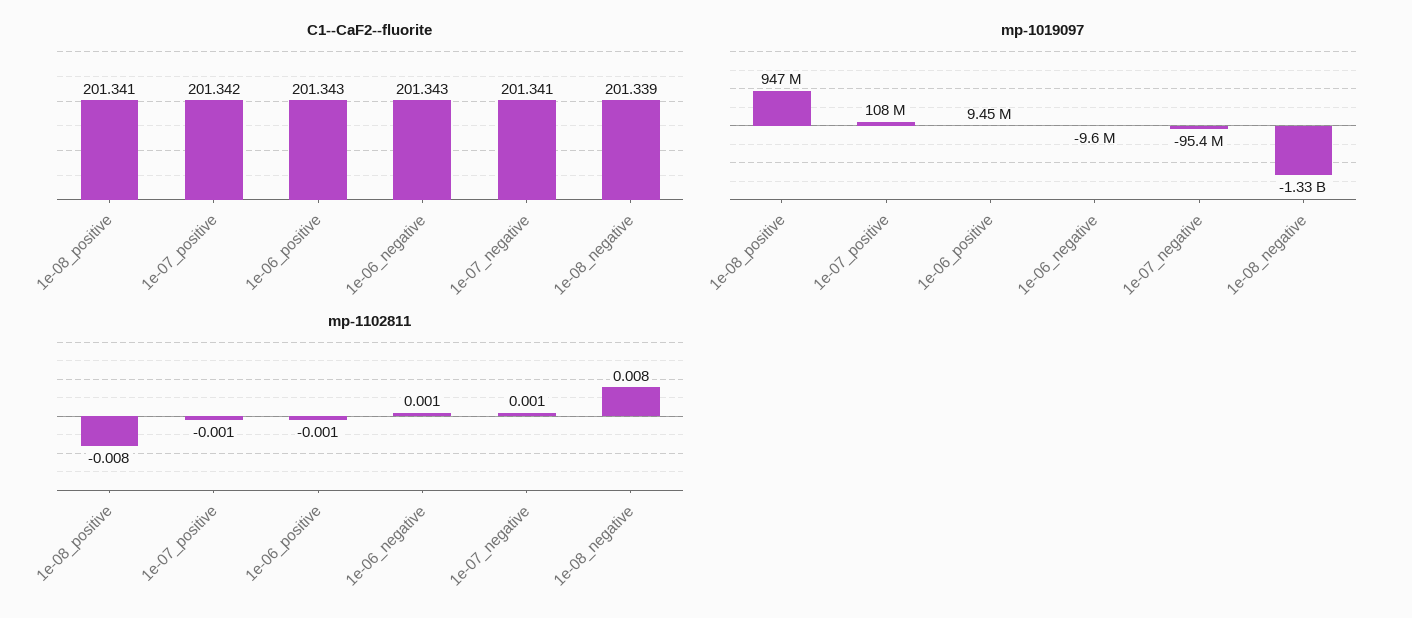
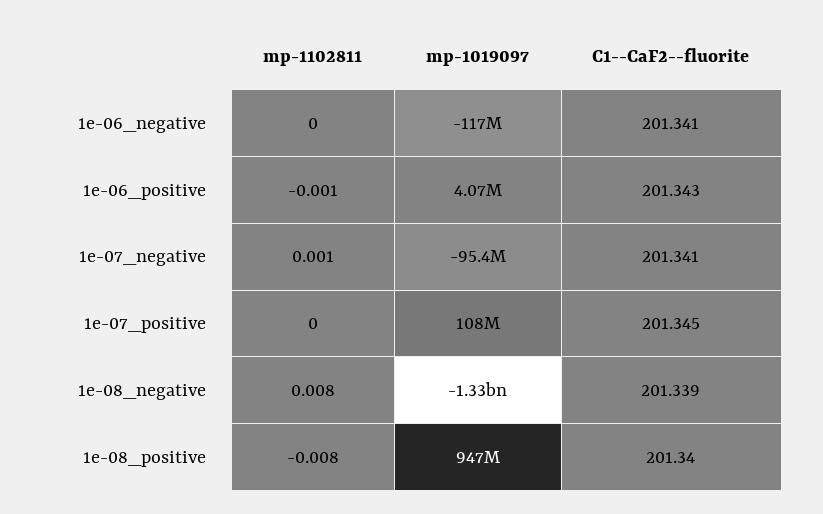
  {
    "C1--CaF2--fluorite": {
-     "1e-08_positive": 201.341,
+     "1e-08_positive": 201.34,
-     "1e-07_positive": 201.342,
+     "1e-07_positive": 201.345,
      "1e-06_positive": 201.343,
-     "1e-06_negative": 201.343,
+     "1e-06_negative": 201.341,
      "1e-07_negative": 201.341,
      "1e-08_negative": 201.339
    },
    "mp-1019097": {
      "1e-08_positive": 947000000,
      "1e-07_positive": 108000000,
-     "1e-06_positive": 9450000,
+     "1e-06_positive": 4070000,
-     "1e-06_negative": -9600000,
+     "1e-06_negative": -117000000,
      "1e-07_negative": -95400000,
      "1e-08_negative": -1330000000
    },
    "mp-1102811": {
      "1e-08_positive": -0.008,
-     "1e-07_positive": -0.001,
+     "1e-07_positive": 0,
      "1e-06_positive": -0.001,
-     "1e-06_negative": 0.001,
+     "1e-06_negative": 0,
      "1e-07_negative": 0.001,
      "1e-08_negative": 0.008
    }
  }

